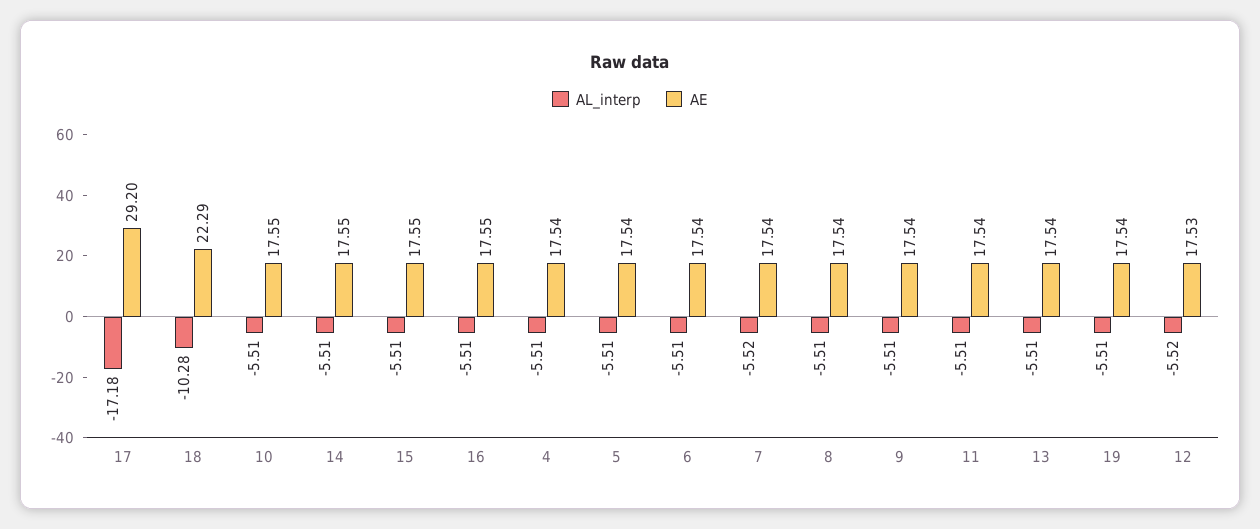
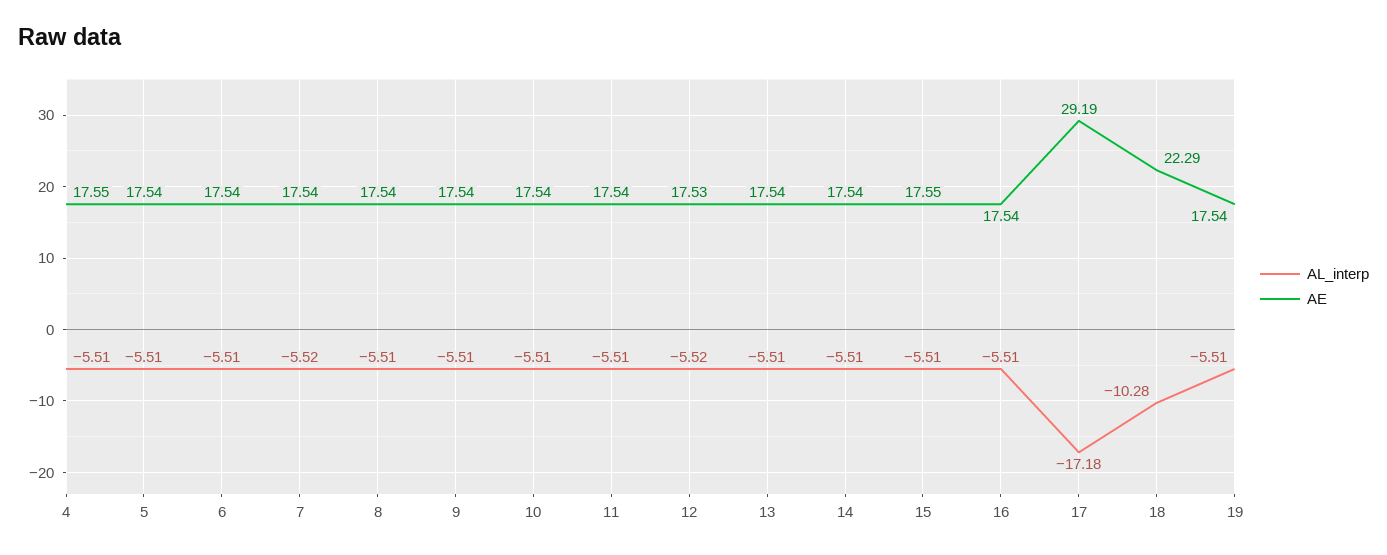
  {
    "AL_interp": {
      "17": -17.18,
      "18": -10.28,
      "10": -5.51,
      "14": -5.51,
      "15": -5.51,
      "16": -5.51,
      "4": -5.51,
      "5": -5.51,
      "6": -5.51,
      "7": -5.52,
      "8": -5.51,
      "9": -5.51,
      "11": -5.51,
      "13": -5.51,
      "19": -5.51,
      "12": -5.52
    },
    "AE": {
-     "17": 29.2,
+     "17": 29.19,
      "18": 22.29,
-     "10": 17.55,
+     "10": 17.54,
-     "14": 17.55,
+     "14": 17.54,
      "15": 17.55,
-     "16": 17.55,
+     "16": 17.54,
-     "4": 17.54,
+     "4": 17.55,
      "5": 17.54,
      "6": 17.54,
      "7": 17.54,
      "8": 17.54,
      "9": 17.54,
      "11": 17.54,
      "13": 17.54,
      "19": 17.54,
      "12": 17.53
    }
  }

